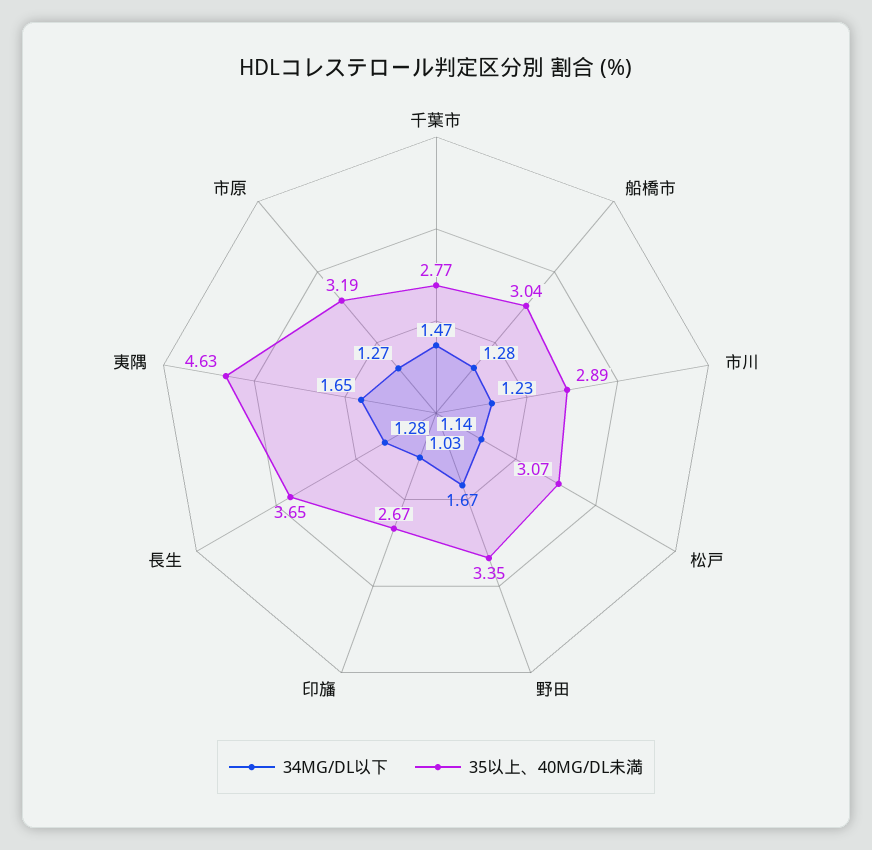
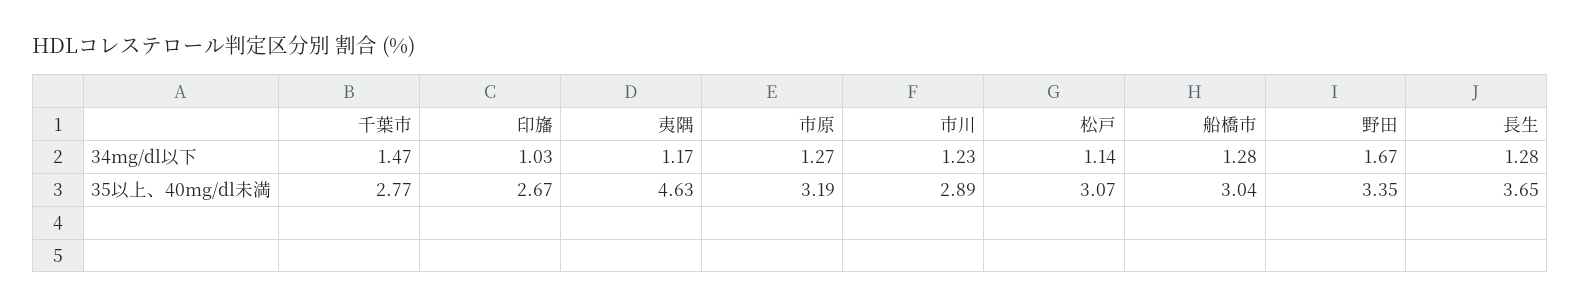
  {
    "34MG/DL以下": {
      "千葉市": 1.47,
      "船橋市": 1.28,
      "市川": 1.23,
      "松戸": 1.14,
      "野田": 1.67,
      "印旛": 1.03,
      "長生": 1.28,
-     "夷隅": 1.65,
+     "夷隅": 1.17,
      "市原": 1.27
    },
    "35以上、40MG/DL未満": {
      "千葉市": 2.77,
      "船橋市": 3.04,
      "市川": 2.89,
      "松戸": 3.07,
      "野田": 3.35,
      "印旛": 2.67,
      "長生": 3.65,
      "夷隅": 4.63,
      "市原": 3.19
    }
  }

